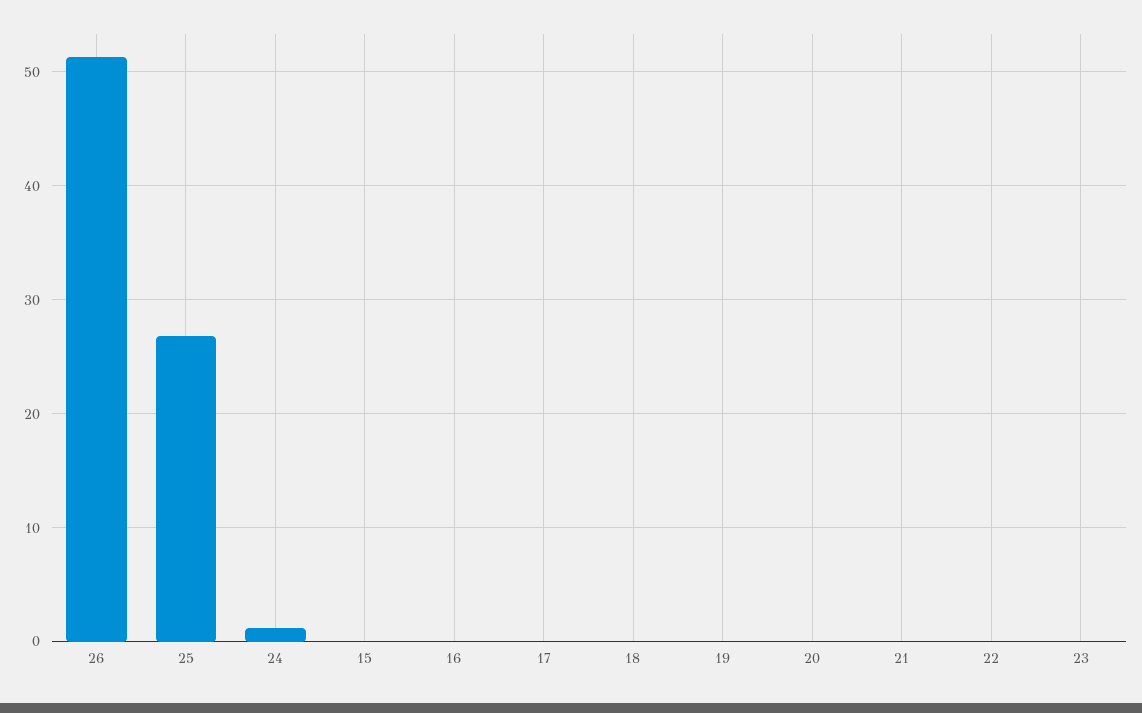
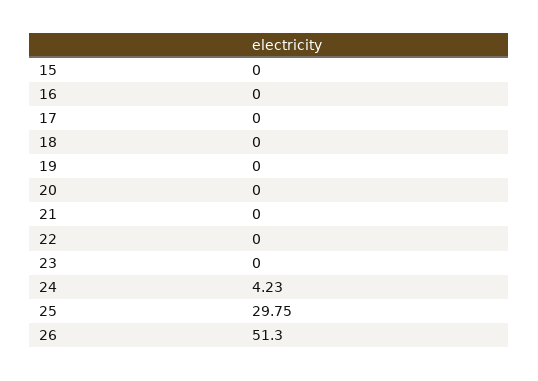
  {
    "26": 51.3,
-   "25": 27,
+   "25": 29.75,
-   "24": 1,
+   "24": 4.23,
    "15": 0,
    "16": 0,
    "17": 0,
    "18": 0,
    "19": 0,
    "20": 0,
    "21": 0,
    "22": 0,
    "23": 0
  }

